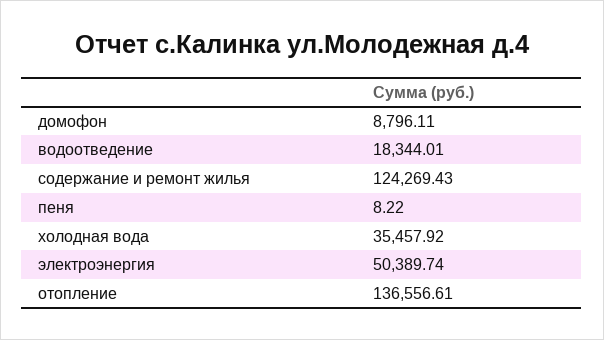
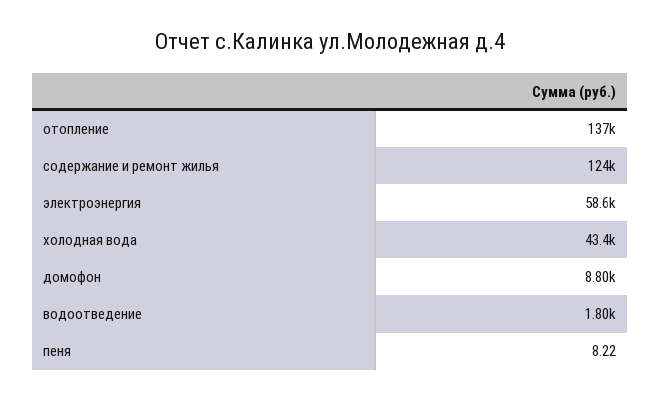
  {
    "домофон": 8796.11,
-   "водоотведение": 18344.01,
+   "водоотведение": 1800,
    "содержание и ремонт жилья": 124269.43,
    "пеня": 8.22,
-   "холодная вода": 35457.92,
+   "холодная вода": 43400,
-   "электроэнергия": 50389.74,
+   "электроэнергия": 58600,
    "отопление": 136556.61
  }

